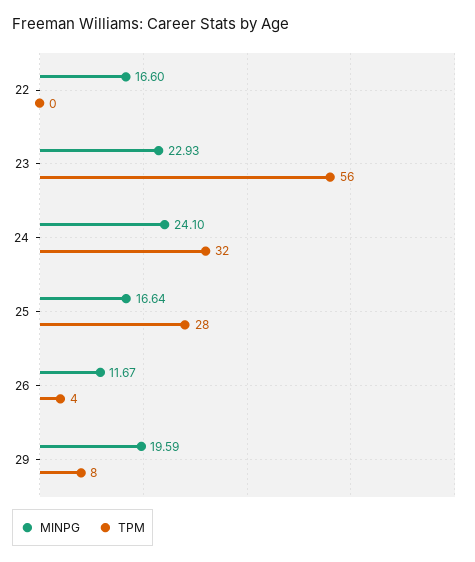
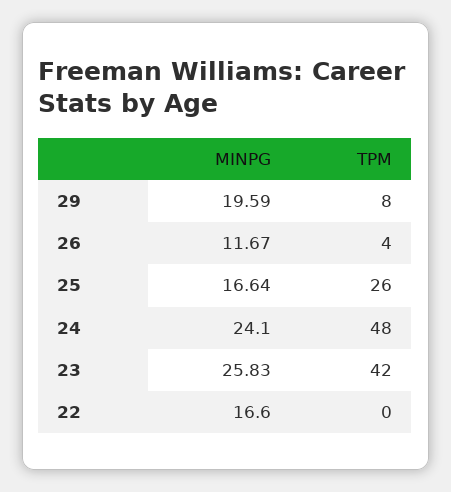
  {
    "MINPG": {
      "22": 16.6,
-     "23": 22.93,
+     "23": 25.83,
      "24": 24.1,
      "25": 16.64,
      "26": 11.67,
      "29": 19.59
    },
    "TPM": {
      "22": 0,
-     "23": 56,
+     "23": 42,
-     "24": 32,
+     "24": 48,
-     "25": 28,
+     "25": 26,
      "26": 4,
      "29": 8
    }
  }

